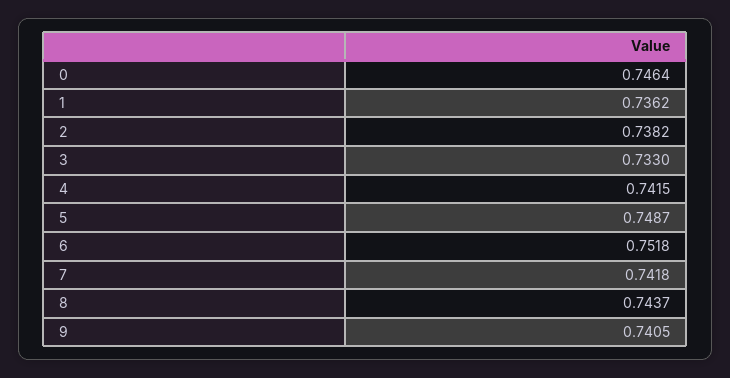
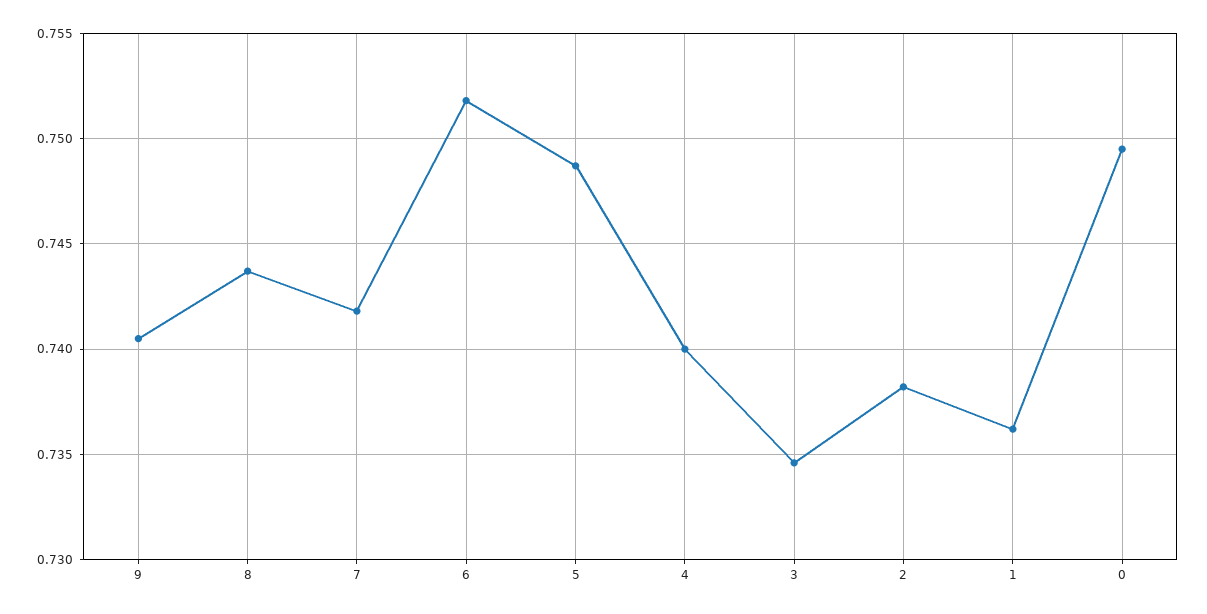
  {
-   "0": 0.7464,
+   "0": 0.7495,
    "1": 0.7362,
    "2": 0.7382,
-   "3": 0.733,
+   "3": 0.7345,
-   "4": 0.7415,
+   "4": 0.74,
    "5": 0.7487,
    "6": 0.7518,
    "7": 0.7418,
    "8": 0.7437,
    "9": 0.7405
  }

